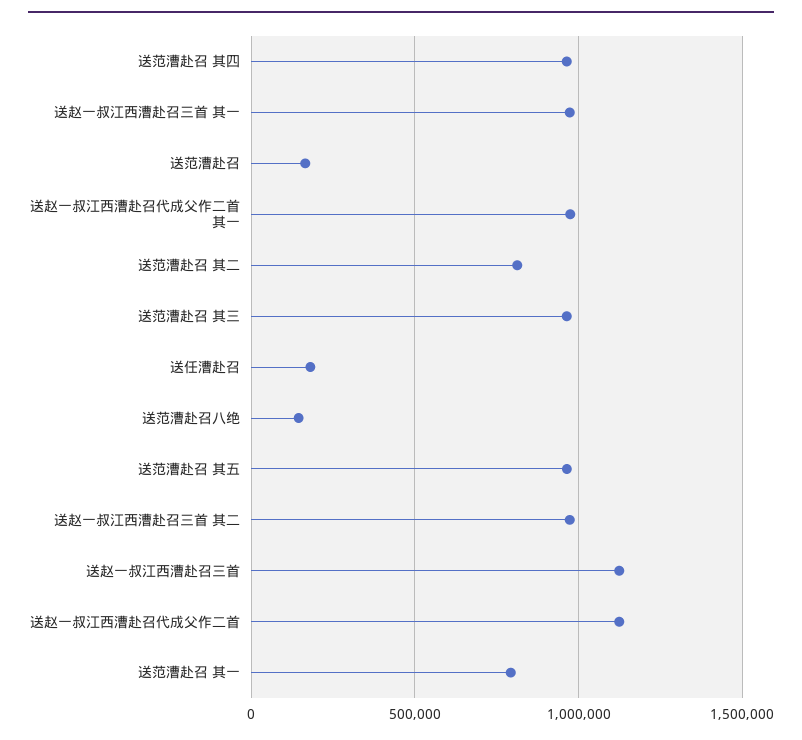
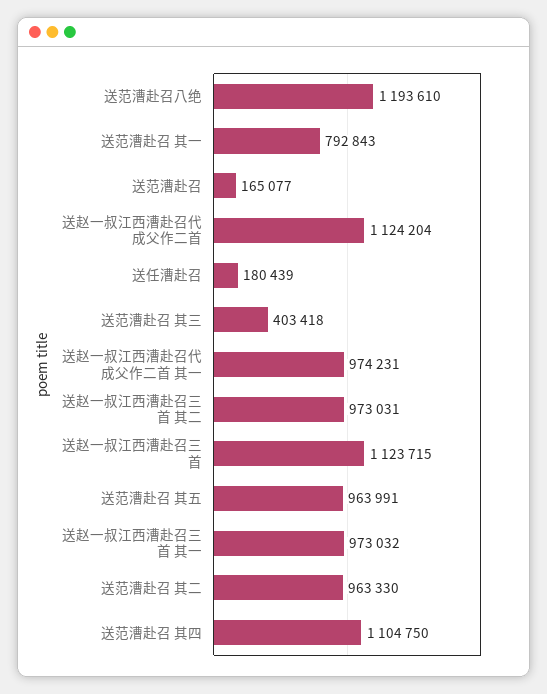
  {
-   "送范漕赴召 其四": 950000,
+   "送范漕赴召 其四": 1104750,
    "送赵一叔江西漕赴召三首 其一": 973032,
    "送范漕赴召": 165077,
    "送赵一叔江西漕赴召代成父作二首 其一": 974231,
-   "送范漕赴召 其二": 800000,
+   "送范漕赴召 其二": 963330,
-   "送范漕赴召 其三": 950000,
+   "送范漕赴召 其三": 403418,
    "送任漕赴召": 180439,
-   "送范漕赴召八绝": 150000,
+   "送范漕赴召八绝": 1193610,
    "送范漕赴召 其五": 963991,
    "送赵一叔江西漕赴召三首 其二": 973031,
    "送赵一叔江西漕赴召三首": 1123715,
    "送赵一叔江西漕赴召代成父作二首": 1124204,
    "送范漕赴召 其一": 792843
  }

